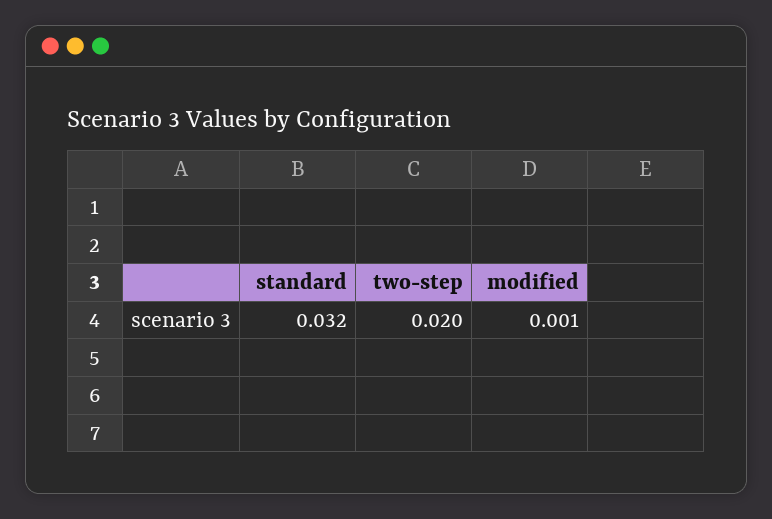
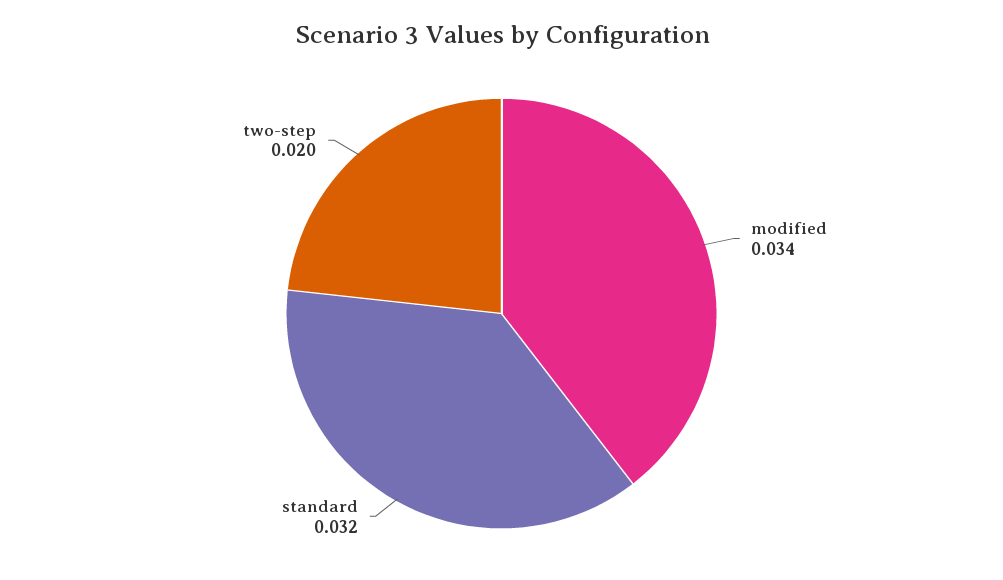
  {
    "standard": 0.032,
    "two-step": 0.02,
-   "modified": 0.001
+   "modified": 0.034
  }

